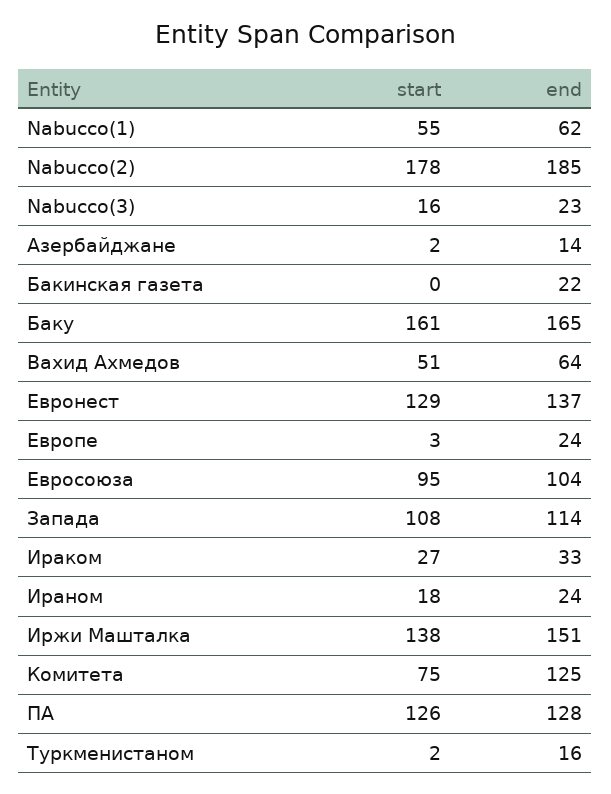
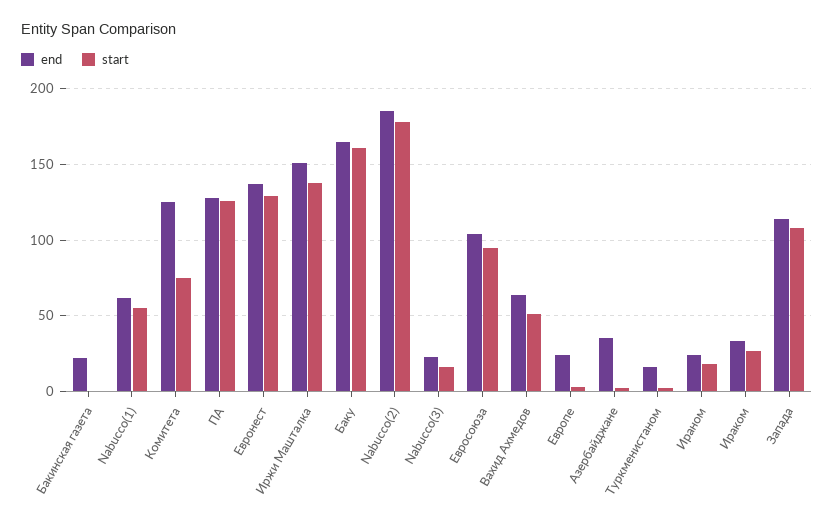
  {
    "start": {
      "Nabucco(1)": 55,
      "Nabucco(2)": 178,
      "Nabucco(3)": 16,
      "Азербайджане": 2,
      "Бакинская газета": 0,
      "Баку": 161,
      "Вахид Ахмедов": 51,
      "Евронест": 129,
      "Европе": 3,
      "Евросоюза": 95,
      "Запада": 108,
      "Ираком": 27,
      "Ираном": 18,
      "Иржи Машталка": 138,
      "Комитета": 75,
      "ПА": 126,
      "Туркменистаном": 2
    },
    "end": {
      "Nabucco(1)": 62,
      "Nabucco(2)": 185,
      "Nabucco(3)": 23,
-     "Азербайджане": 14,
+     "Азербайджане": 35,
      "Бакинская газета": 22,
      "Баку": 165,
      "Вахид Ахмедов": 64,
      "Евронест": 137,
      "Европе": 24,
      "Евросоюза": 104,
      "Запада": 114,
      "Ираком": 33,
      "Ираном": 24,
      "Иржи Машталка": 151,
      "Комитета": 125,
      "ПА": 128,
      "Туркменистаном": 16
    }
  }

